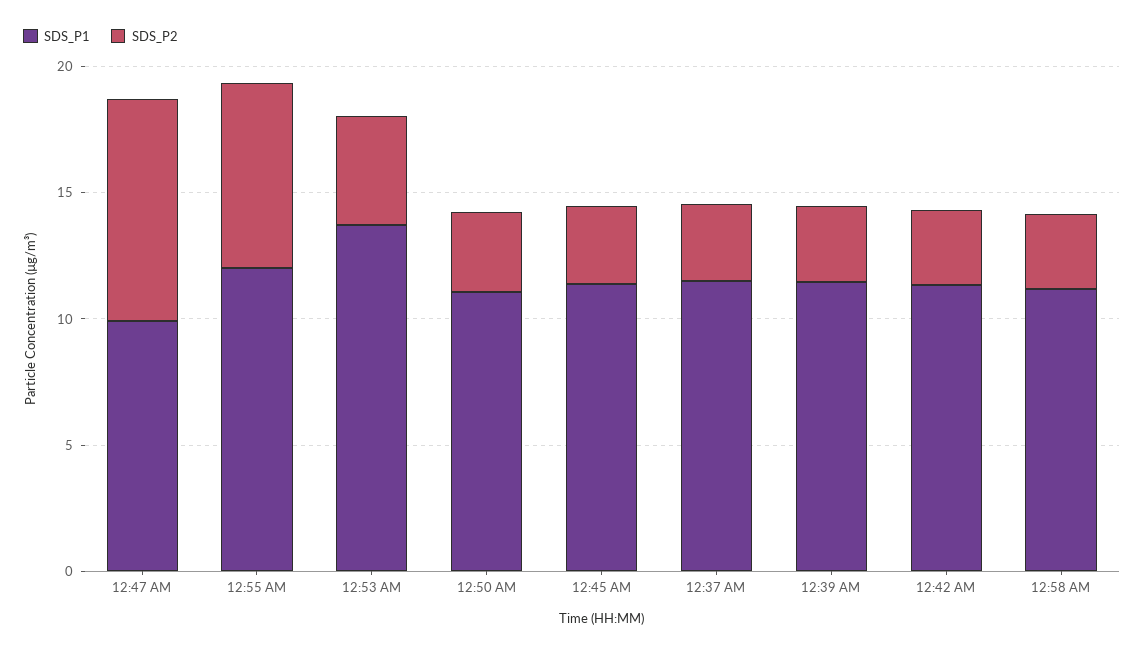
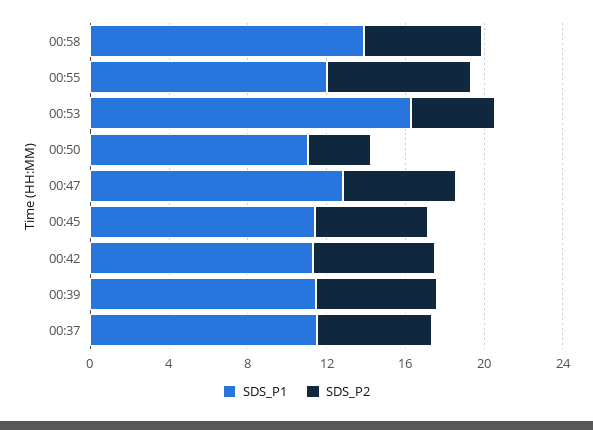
  {
    "SDS_P1": {
-     "12:47 AM": 10,
+     "12:47 AM": 13,
      "12:55 AM": 12,
-     "12:53 AM": 14,
+     "12:53 AM": 16,
      "12:50 AM": 11,
      "12:45 AM": 11,
      "12:37 AM": 12,
      "12:39 AM": 11,
      "12:42 AM": 11,
-     "12:58 AM": 11
+     "12:58 AM": 14
    },
    "SDS_P2": {
-     "12:47 AM": 9,
+     "12:47 AM": 6,
      "12:55 AM": 7,
      "12:53 AM": 4,
      "12:50 AM": 3,
-     "12:45 AM": 3,
+     "12:45 AM": 6,
-     "12:37 AM": 3,
+     "12:37 AM": 6,
-     "12:39 AM": 3,
+     "12:39 AM": 6,
-     "12:42 AM": 3,
+     "12:42 AM": 6,
-     "12:58 AM": 3
+     "12:58 AM": 6
    }
  }

